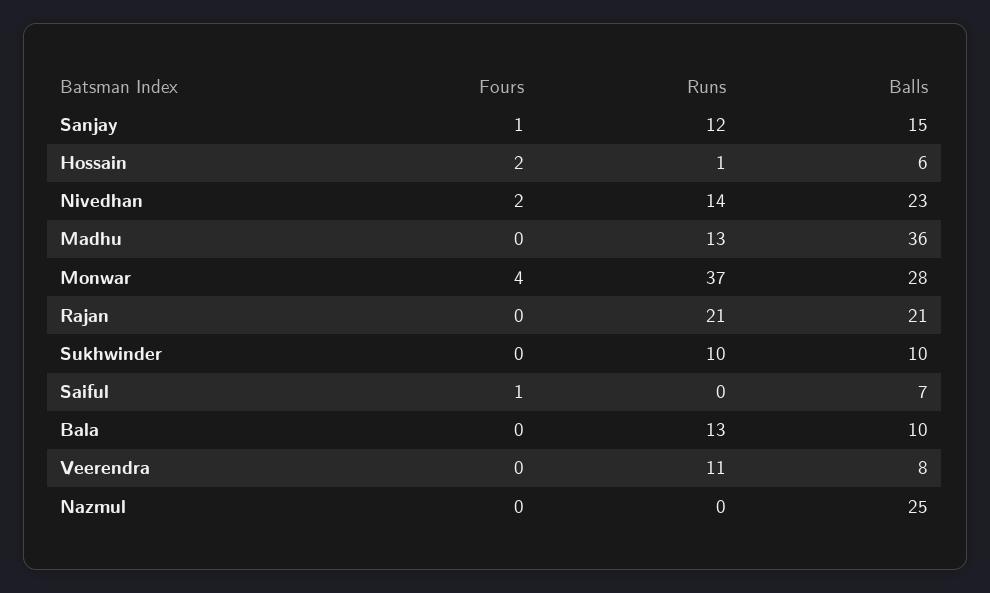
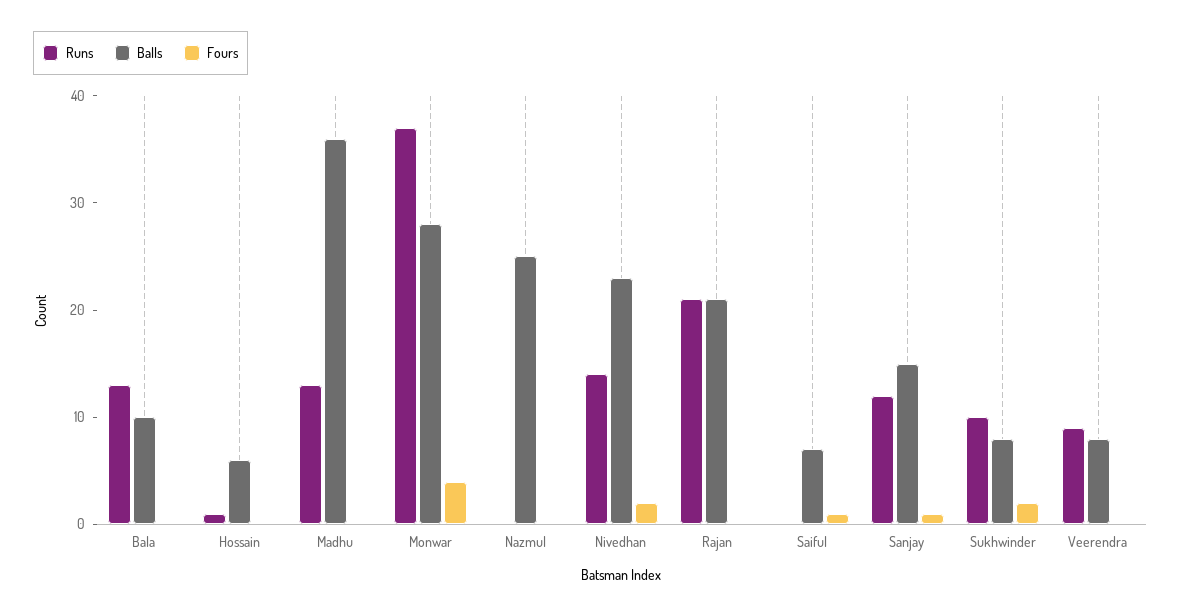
  {
    "Fours": {
      "Sanjay": 1,
-     "Hossain": 2,
+     "Hossain": 0,
      "Nivedhan": 2,
      "Madhu": 0,
      "Monwar": 4,
      "Rajan": 0,
-     "Sukhwinder": 0,
+     "Sukhwinder": 2,
      "Saiful": 1,
      "Bala": 0,
      "Veerendra": 0,
      "Nazmul": 0
    },
    "Runs": {
      "Sanjay": 12,
      "Hossain": 1,
      "Nivedhan": 14,
      "Madhu": 13,
      "Monwar": 37,
      "Rajan": 21,
      "Sukhwinder": 10,
      "Saiful": 0,
      "Bala": 13,
-     "Veerendra": 11,
+     "Veerendra": 9,
      "Nazmul": 0
    },
    "Balls": {
      "Sanjay": 15,
      "Hossain": 6,
      "Nivedhan": 23,
      "Madhu": 36,
      "Monwar": 28,
      "Rajan": 21,
-     "Sukhwinder": 10,
+     "Sukhwinder": 8,
      "Saiful": 7,
      "Bala": 10,
      "Veerendra": 8,
      "Nazmul": 25
    }
  }

